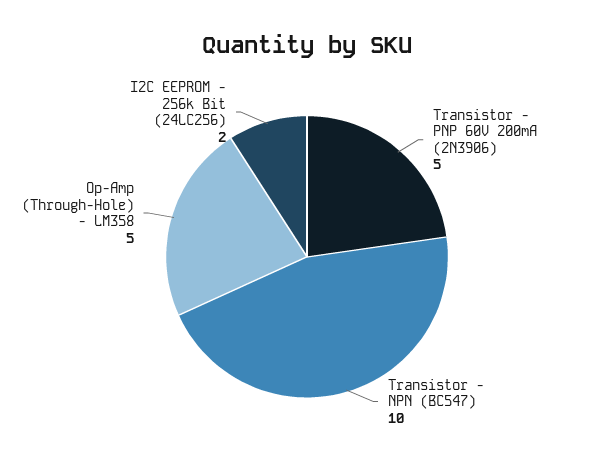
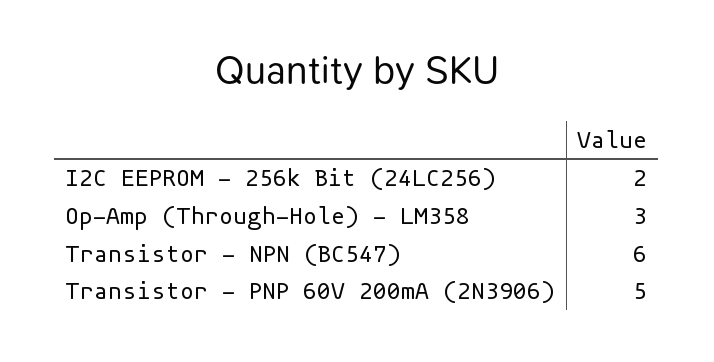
  {
    "Transistor - PNP 60V 200mA (2N3906)": 5,
-   "Transistor - NPN (BC547)": 10,
+   "Transistor - NPN (BC547)": 6,
-   "Op-Amp (Through-Hole) - LM358": 5,
+   "Op-Amp (Through-Hole) - LM358": 3,
    "I2C EEPROM - 256k Bit (24LC256)": 2
  }

